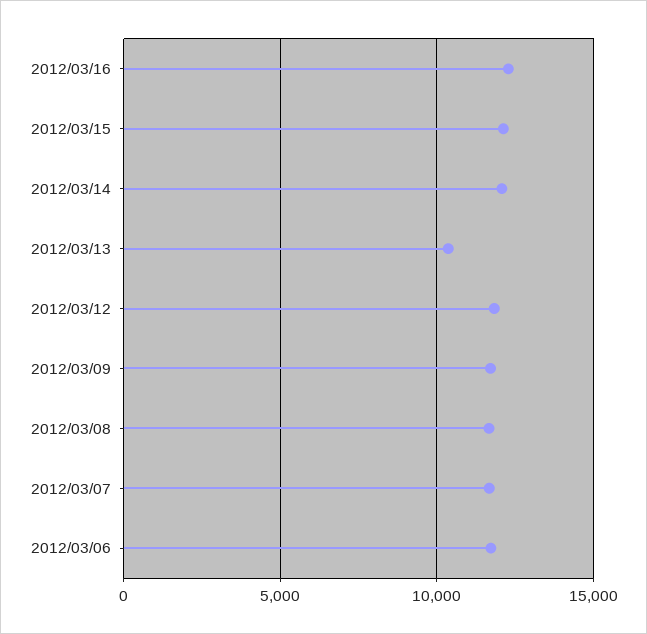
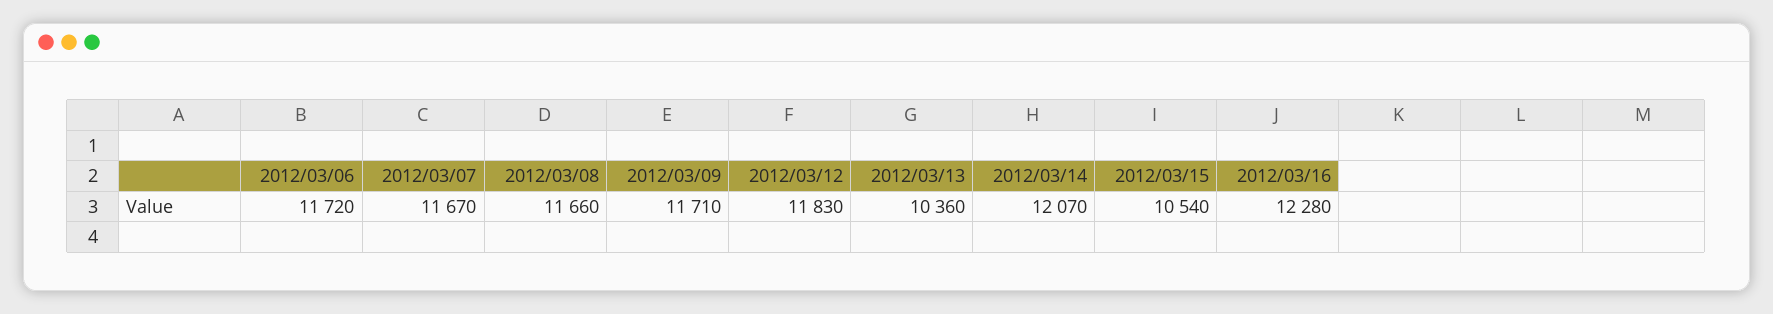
  {
    "2012/03/16": 12280,
-   "2012/03/15": 12000,
+   "2012/03/15": 10540,
    "2012/03/14": 12070,
    "2012/03/13": 10360,
    "2012/03/12": 11830,
    "2012/03/09": 11710,
    "2012/03/08": 11660,
    "2012/03/07": 11670,
    "2012/03/06": 11720
  }

